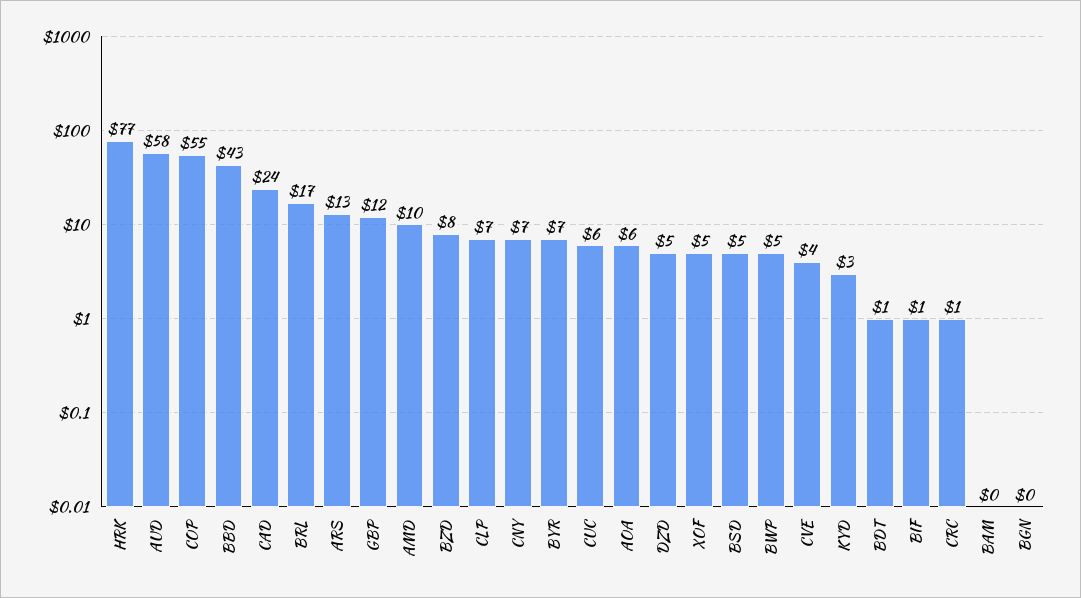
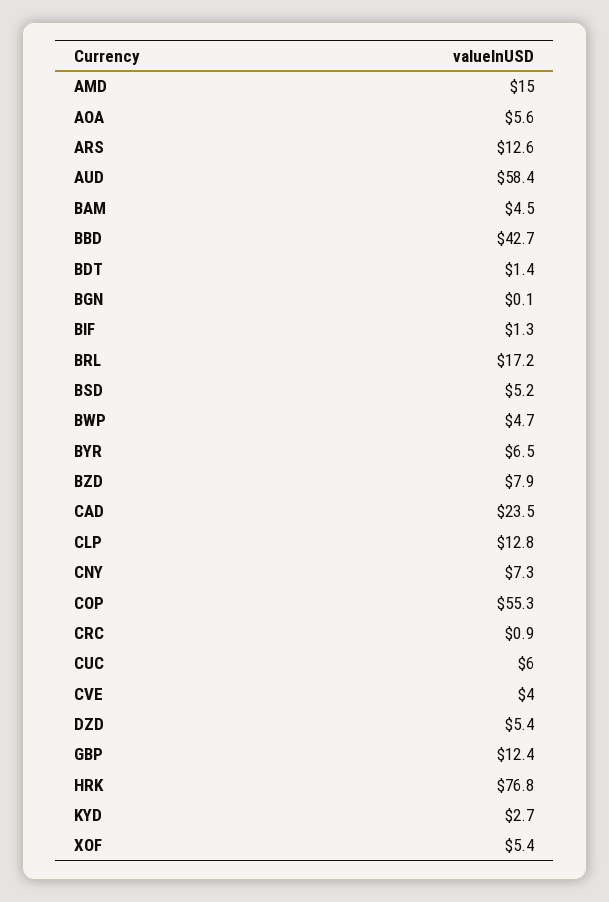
  {
    "HRK": 76.8,
    "AUD": 58.4,
    "COP": 55.3,
    "BBD": 42.7,
    "CAD": 23.5,
    "BRL": 17.2,
    "ARS": 12.6,
    "GBP": 12.4,
-   "AMD": 10,
+   "AMD": 15,
    "BZD": 7.9,
-   "CLP": 7,
+   "CLP": 12.8,
    "CNY": 7.3,
    "BYR": 6.5,
    "CUC": 6,
    "AOA": 5.6,
    "DZD": 5.4,
    "XOF": 5.4,
    "BSD": 5.2,
    "BWP": 4.7,
    "CVE": 4,
    "KYD": 2.7,
    "BDT": 1.4,
    "BIF": 1.3,
    "CRC": 0.9,
-   "BAM": 0,
+   "BAM": 4.5,
    "BGN": 0.1
  }

